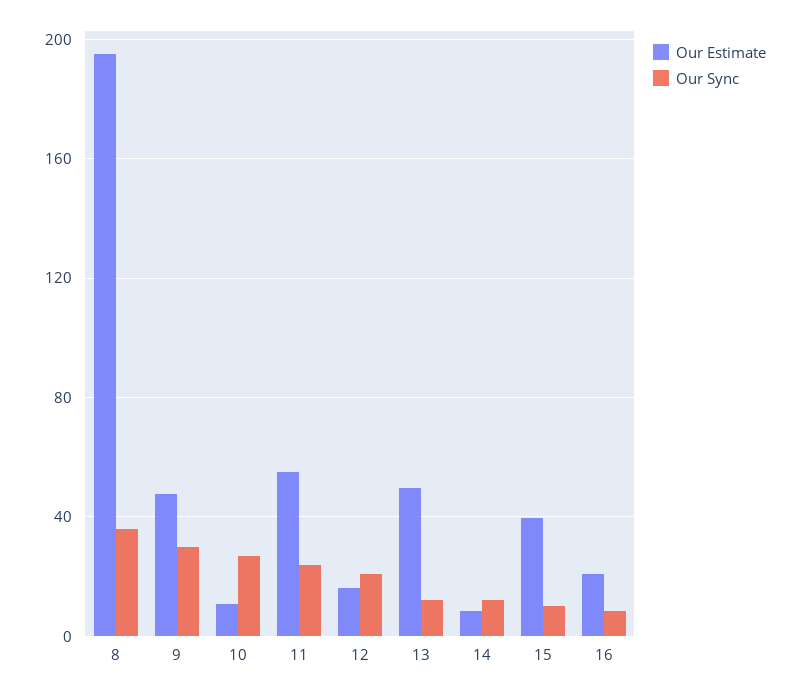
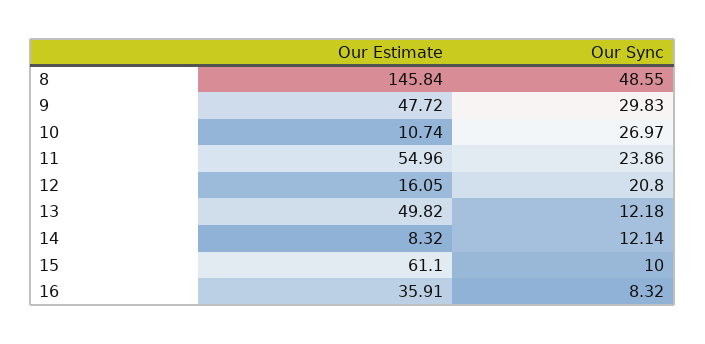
  {
    "Our Estimate": {
-     "8": 195,
+     "8": 145.84,
      "9": 47.72,
      "10": 10.74,
      "11": 54.96,
      "12": 16.05,
      "13": 49.82,
      "14": 8.32,
-     "15": 40,
+     "15": 61.1,
-     "16": 20
+     "16": 35.91
    },
    "Our Sync": {
-     "8": 35,
+     "8": 48.55,
      "9": 29.83,
      "10": 26.97,
      "11": 23.86,
      "12": 20.8,
      "13": 12.18,
      "14": 12.14,
      "15": 10,
      "16": 8.32
    }
  }

